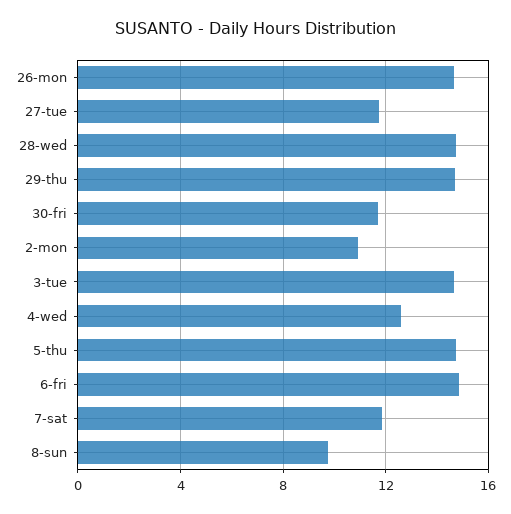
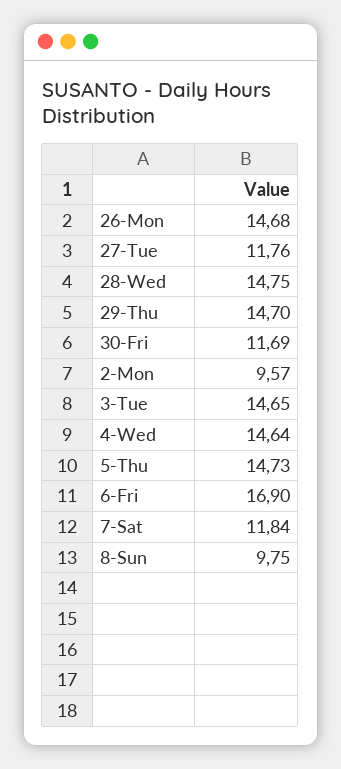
  {
    "26-mon": 14.68,
    "27-tue": 11.76,
    "28-wed": 14.75,
    "29-thu": 14.7,
    "30-fri": 11.69,
-   "2-mon": 11,
+   "2-mon": 9.57,
    "3-tue": 14.65,
-   "4-wed": 12.5,
+   "4-wed": 14.64,
    "5-thu": 14.73,
-   "6-fri": 15,
+   "6-fri": 16.9,
    "7-sat": 11.84,
    "8-sun": 9.75
  }

